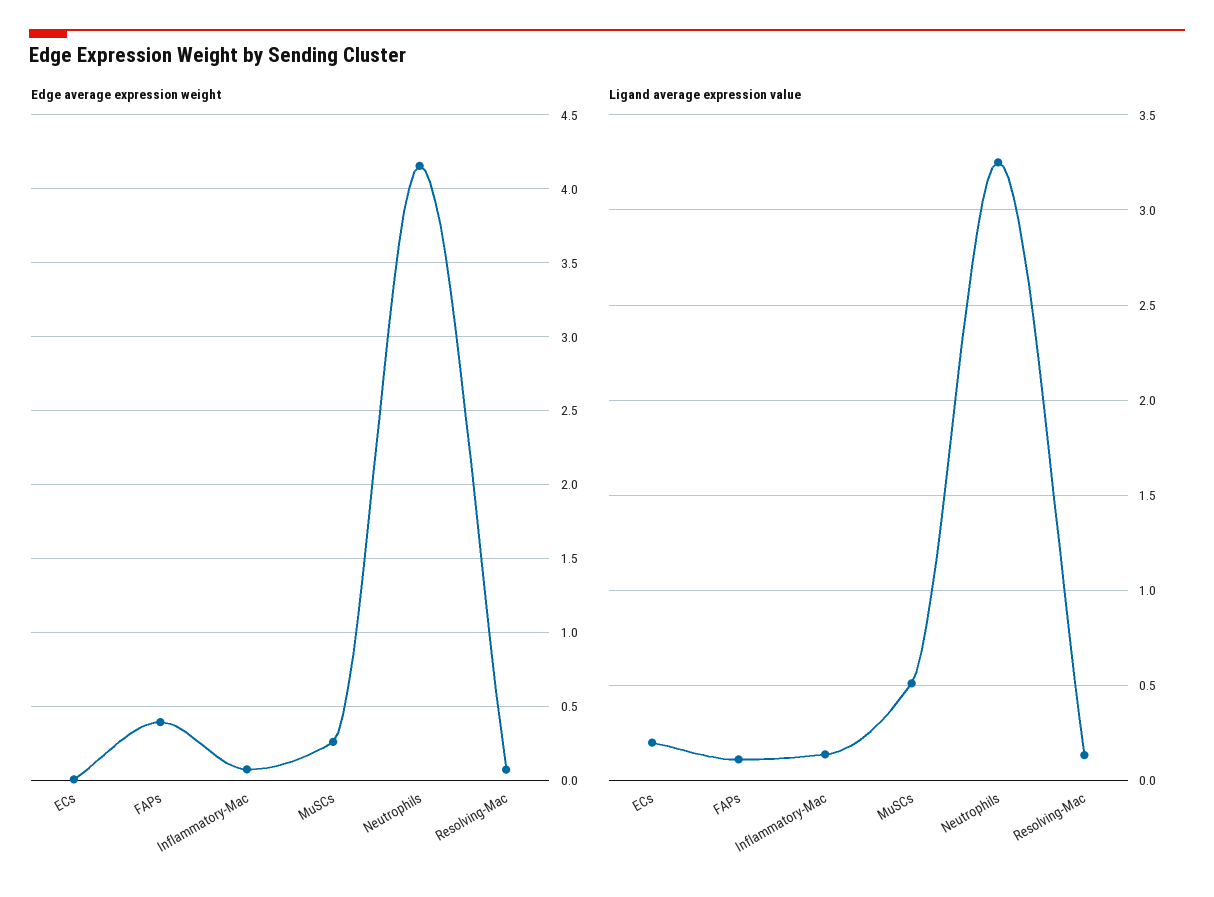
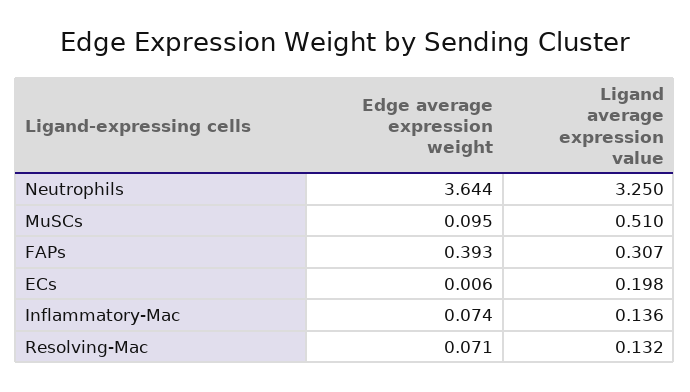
  {
    "Edge average expression weight": {
      "ECs": 0.006,
      "FAPs": 0.393,
      "Inflammatory-Mac": 0.074,
-     "MuSCs": 0.25,
+     "MuSCs": 0.095,
-     "Neutrophils": 4.15,
+     "Neutrophils": 3.644,
      "Resolving-Mac": 0.071
    },
    "Ligand average expression value": {
      "ECs": 0.198,
-     "FAPs": 0.1,
+     "FAPs": 0.307,
      "Inflammatory-Mac": 0.136,
      "MuSCs": 0.51,
      "Neutrophils": 3.25,
      "Resolving-Mac": 0.132
    }
  }

